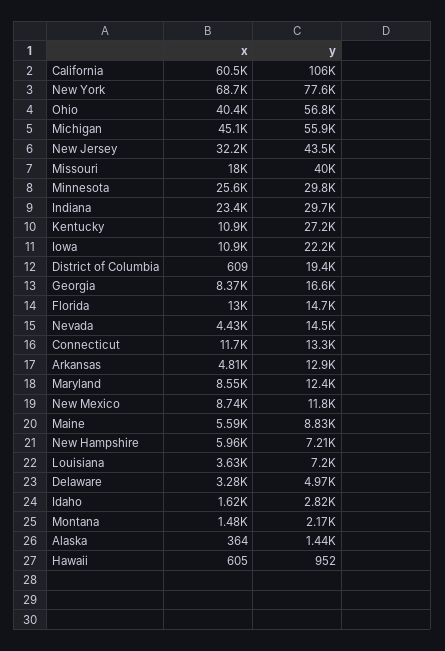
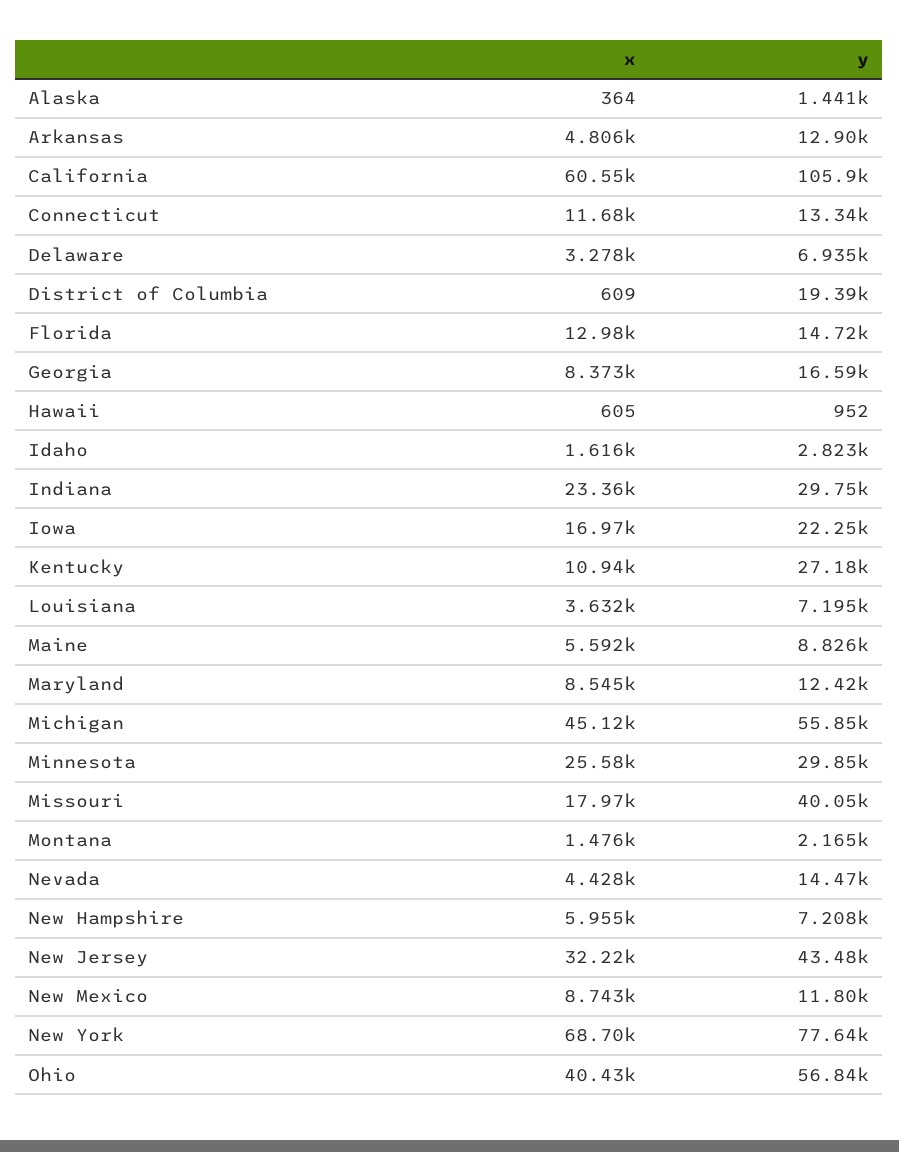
  {
    "x": {
      "California": 60550,
      "New York": 68700,
      "Ohio": 40430,
      "Michigan": 45120,
      "New Jersey": 32220,
      "Missouri": 17970,
      "Minnesota": 25580,
      "Indiana": 23360,
      "Kentucky": 10940,
-     "Iowa": 10900,
+     "Iowa": 16970,
      "District of Columbia": 609,
      "Georgia": 8373,
      "Florida": 12980,
      "Nevada": 4428,
      "Connecticut": 11680,
      "Arkansas": 4806,
      "Maryland": 8545,
      "New Mexico": 8743,
      "Maine": 5592,
      "New Hampshire": 5955,
      "Louisiana": 3632,
      "Delaware": 3278,
      "Idaho": 1616,
      "Montana": 1476,
      "Alaska": 364,
      "Hawaii": 605
    },
    "y": {
      "California": 105900,
      "New York": 77640,
      "Ohio": 56840,
      "Michigan": 55850,
      "New Jersey": 43480,
      "Missouri": 40050,
      "Minnesota": 29850,
      "Indiana": 29750,
      "Kentucky": 27180,
      "Iowa": 22250,
      "District of Columbia": 19390,
      "Georgia": 16590,
      "Florida": 14720,
      "Nevada": 14470,
      "Connecticut": 13340,
      "Arkansas": 12900,
      "Maryland": 12420,
      "New Mexico": 11800,
      "Maine": 8826,
      "New Hampshire": 7208,
      "Louisiana": 7195,
-     "Delaware": 4970,
+     "Delaware": 6935,
      "Idaho": 2823,
      "Montana": 2165,
      "Alaska": 1441,
      "Hawaii": 952
    }
  }

